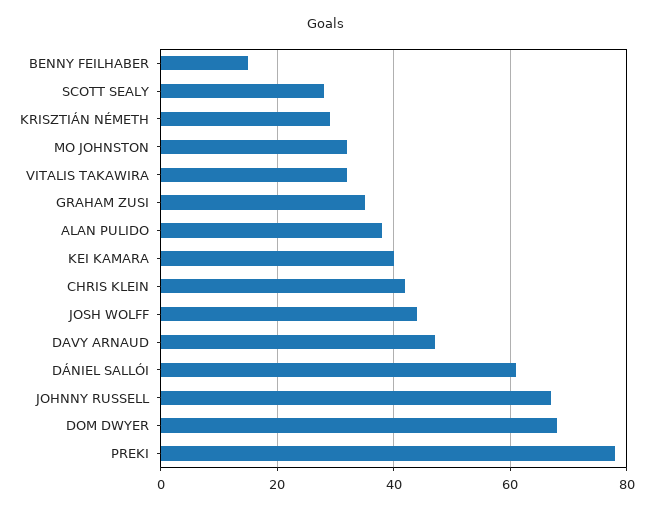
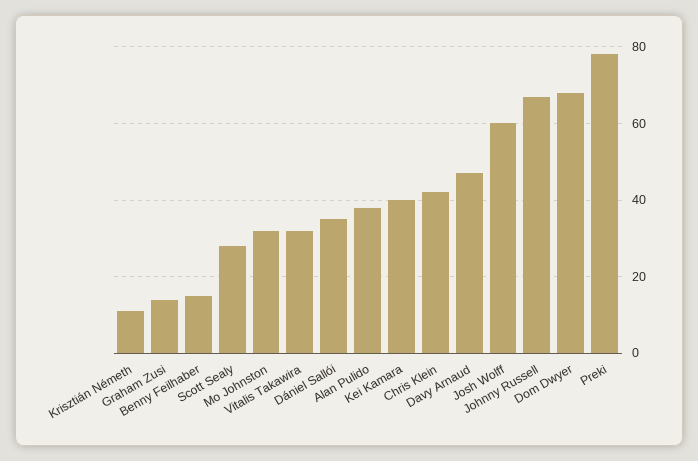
  {
    "BENNY FEILHABER": 15,
    "SCOTT SEALY": 30,
-   "KRISZTIÁN NÉMETH": 30,
+   "KRISZTIÁN NÉMETH": 10,
    "MO JOHNSTON": 30,
    "VITALIS TAKAWIRA": 30,
-   "GRAHAM ZUSI": 35,
+   "GRAHAM ZUSI": 15,
    "ALAN PULIDO": 40,
    "KEI KAMARA": 40,
    "CHRIS KLEIN": 40,
-   "JOSH WOLFF": 45,
+   "JOSH WOLFF": 60,
    "DAVY ARNAUD": 45,
-   "DÁNIEL SALLÓI": 60,
+   "DÁNIEL SALLÓI": 35,
    "JOHNNY RUSSELL": 65,
    "DOM DWYER": 70,
    "PREKI": 80
  }

